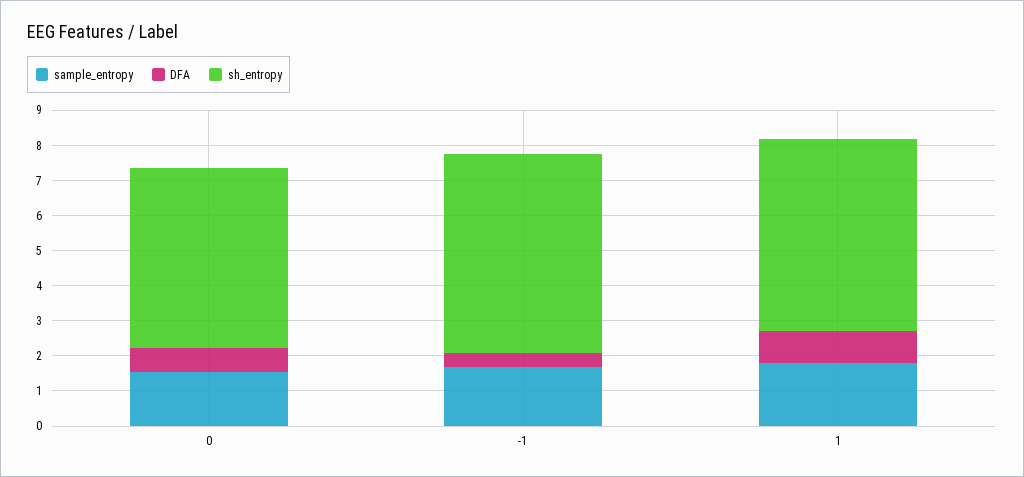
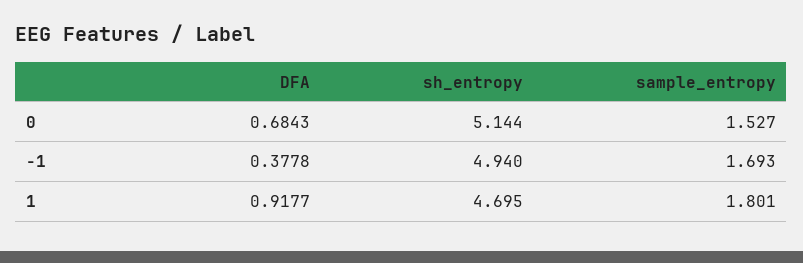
  {
    "sample_entropy": {
      "0": 1.527,
      "-1": 1.693,
      "1": 1.801
    },
    "DFA": {
      "0": 0.6843,
      "-1": 0.3778,
      "1": 0.9177
    },
    "sh_entropy": {
      "0": 5.144,
-     "-1": 5.75,
+     "-1": 4.94,
-     "1": 5.5
+     "1": 4.695
    }
  }

